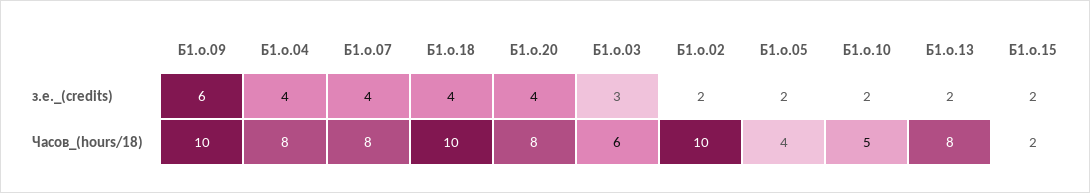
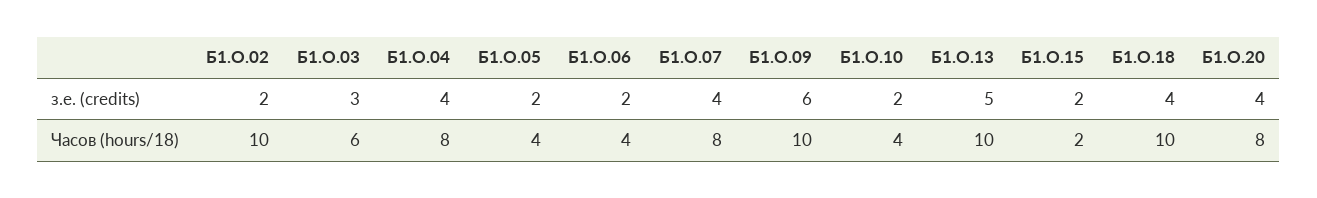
  {
    "Б1.о.09": {
      "з.е._(credits)": 6,
      "Часов_(hours/18)": 10
    },
    "Б1.о.04": {
      "з.е._(credits)": 4,
      "Часов_(hours/18)": 8
    },
    "Б1.о.07": {
      "з.е._(credits)": 4,
      "Часов_(hours/18)": 8
    },
    "Б1.о.18": {
      "з.е._(credits)": 4,
      "Часов_(hours/18)": 10
    },
    "Б1.о.20": {
      "з.е._(credits)": 4,
      "Часов_(hours/18)": 8
    },
    "Б1.о.03": {
      "з.е._(credits)": 3,
      "Часов_(hours/18)": 6
    },
    "Б1.о.02": {
      "з.е._(credits)": 2,
      "Часов_(hours/18)": 10
    },
    "Б1.о.05": {
      "з.е._(credits)": 2,
      "Часов_(hours/18)": 4
    },
    "Б1.о.10": {
      "з.е._(credits)": 2,
-     "Часов_(hours/18)": 5
+     "Часов_(hours/18)": 4
    },
    "Б1.о.13": {
-     "з.е._(credits)": 2,
+     "з.е._(credits)": 5,
-     "Часов_(hours/18)": 8
+     "Часов_(hours/18)": 10
    },
    "Б1.о.15": {
      "з.е._(credits)": 2,
      "Часов_(hours/18)": 2
-   }
+   },
+   "Б1.О.06": {
+     "з.е._(credits)": 2,
+     "Часов_(hours/18)": 4
+   }
  }

